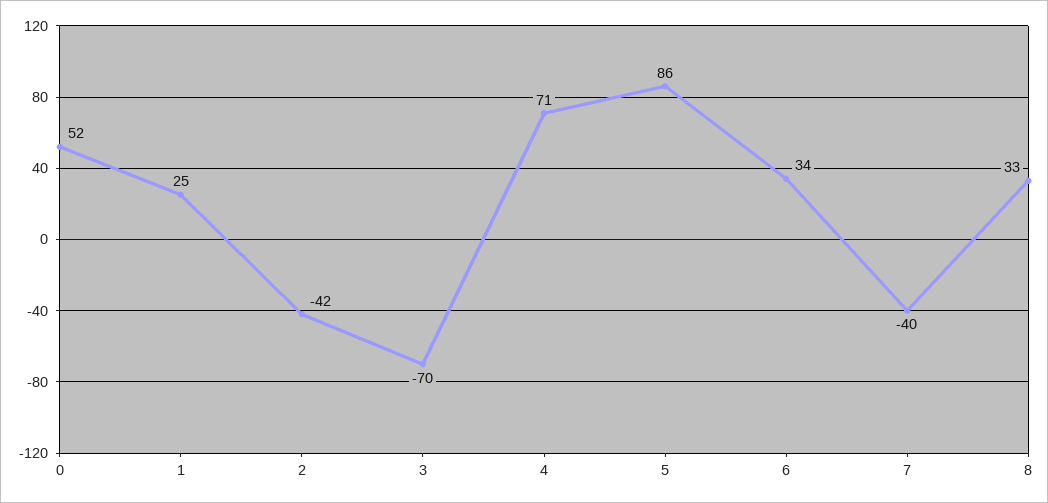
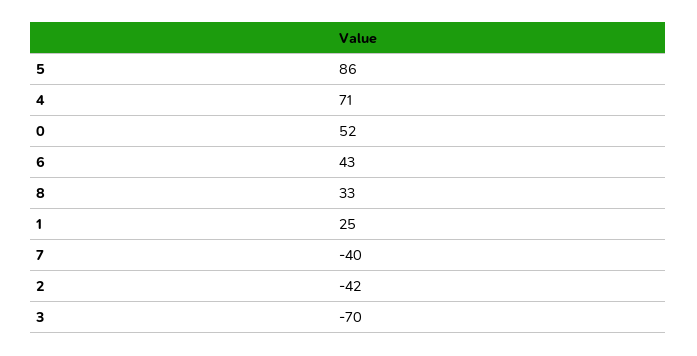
  {
    "0": 52,
    "1": 25,
    "2": -42,
    "3": -70,
    "4": 71,
    "5": 86,
-   "6": 34,
+   "6": 43,
    "7": -40,
    "8": 33
  }

